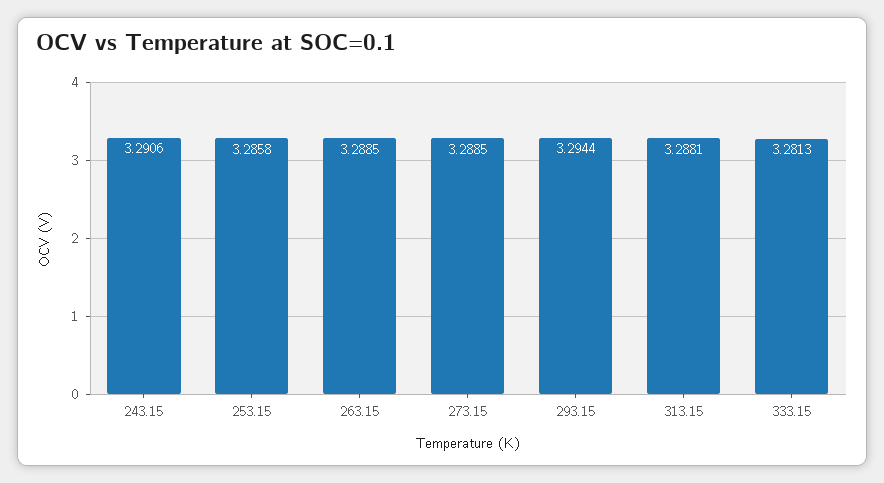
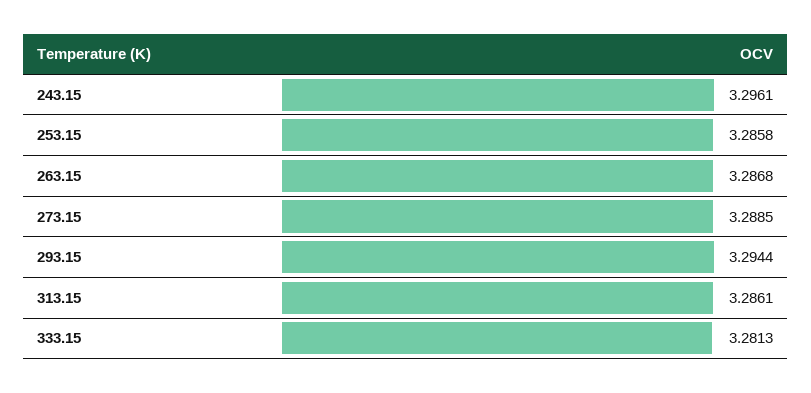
  {
-   "243.15": 3.2906,
+   "243.15": 3.2961,
    "253.15": 3.2858,
-   "263.15": 3.2885,
+   "263.15": 3.2868,
    "273.15": 3.2885,
    "293.15": 3.2944,
-   "313.15": 3.2881,
+   "313.15": 3.2861,
    "333.15": 3.2813
  }

